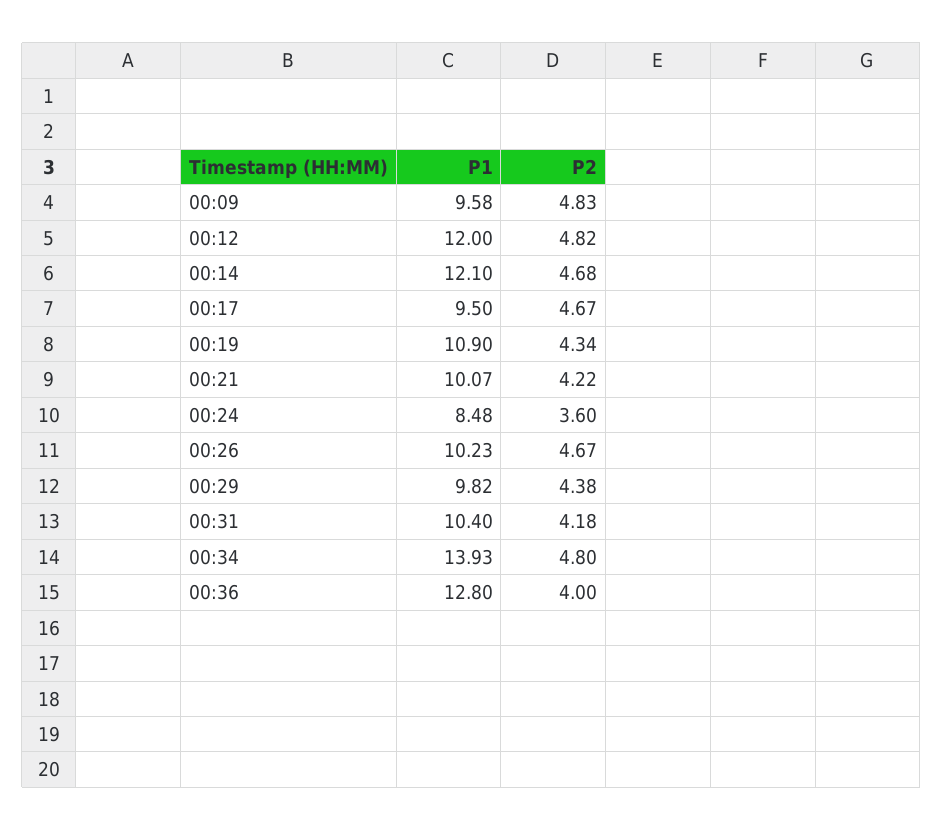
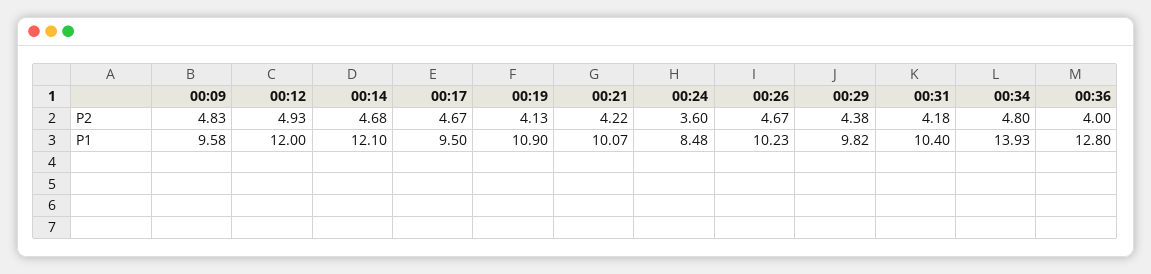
  {
    "P1": {
      "00:09": 9.58,
      "00:12": 12,
      "00:14": 12.1,
      "00:17": 9.5,
      "00:19": 10.9,
      "00:21": 10.07,
      "00:24": 8.48,
      "00:26": 10.23,
      "00:29": 9.82,
      "00:31": 10.4,
      "00:34": 13.93,
      "00:36": 12.8
    },
    "P2": {
      "00:09": 4.83,
-     "00:12": 4.82,
+     "00:12": 4.93,
      "00:14": 4.68,
      "00:17": 4.67,
-     "00:19": 4.34,
+     "00:19": 4.13,
      "00:21": 4.22,
      "00:24": 3.6,
      "00:26": 4.67,
      "00:29": 4.38,
      "00:31": 4.18,
      "00:34": 4.8,
      "00:36": 4
    }
  }

